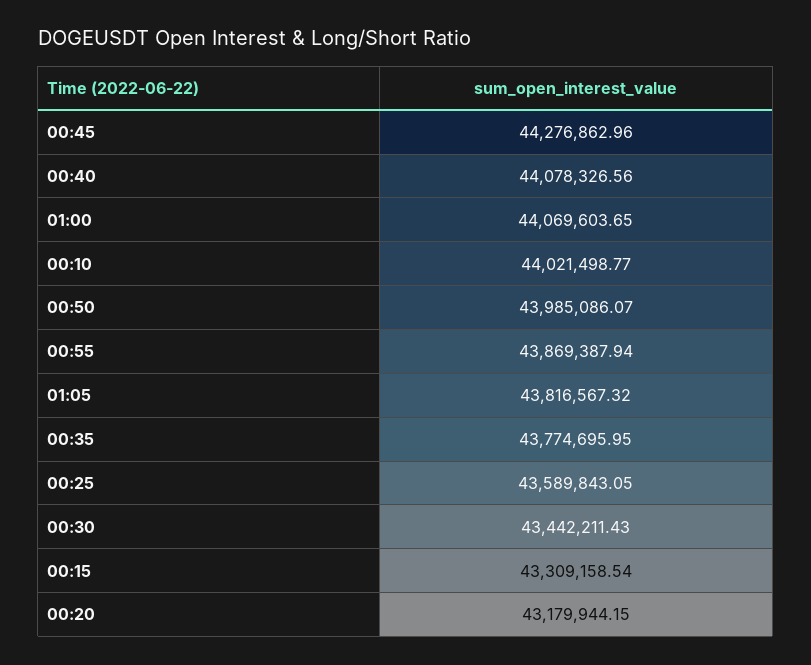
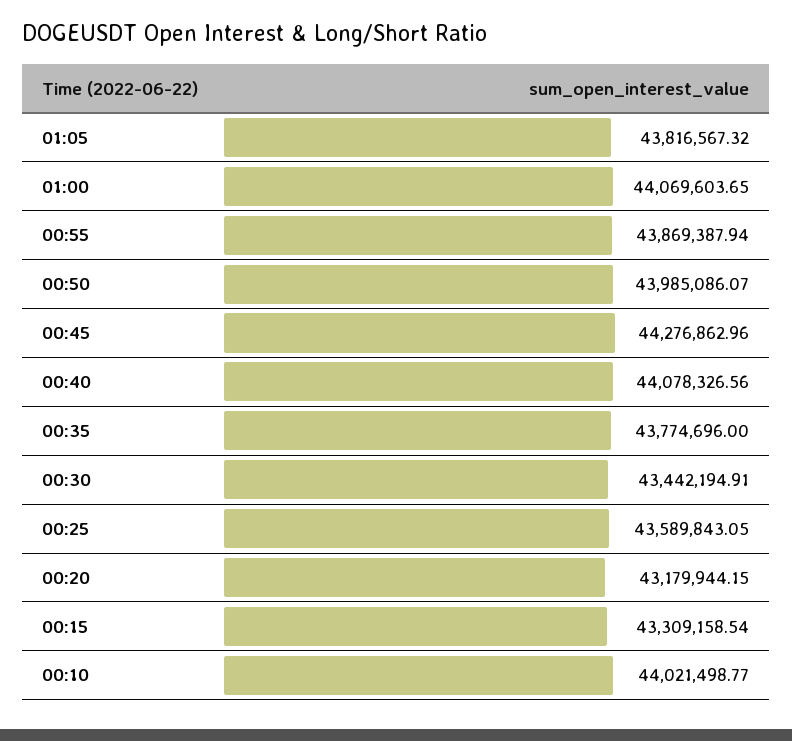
  {
    "00:45": 44276862.96,
    "00:40": 44078326.56,
    "01:00": 44069603.65,
    "00:10": 44021498.77,
    "00:50": 43985086.07,
    "00:55": 43869387.94,
    "01:05": 43816567.32,
-   "00:35": 43774695.95,
+   "00:35": 43774696,
    "00:25": 43589843.05,
-   "00:30": 43442211.43,
+   "00:30": 43442194.91,
    "00:15": 43309158.54,
    "00:20": 43179944.15
  }

